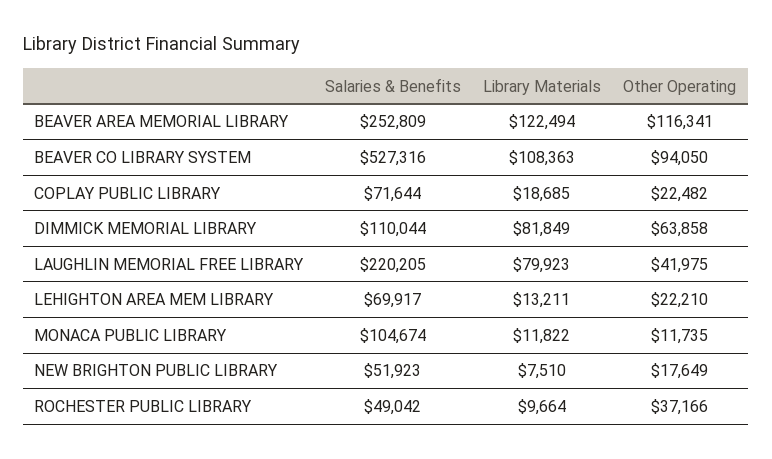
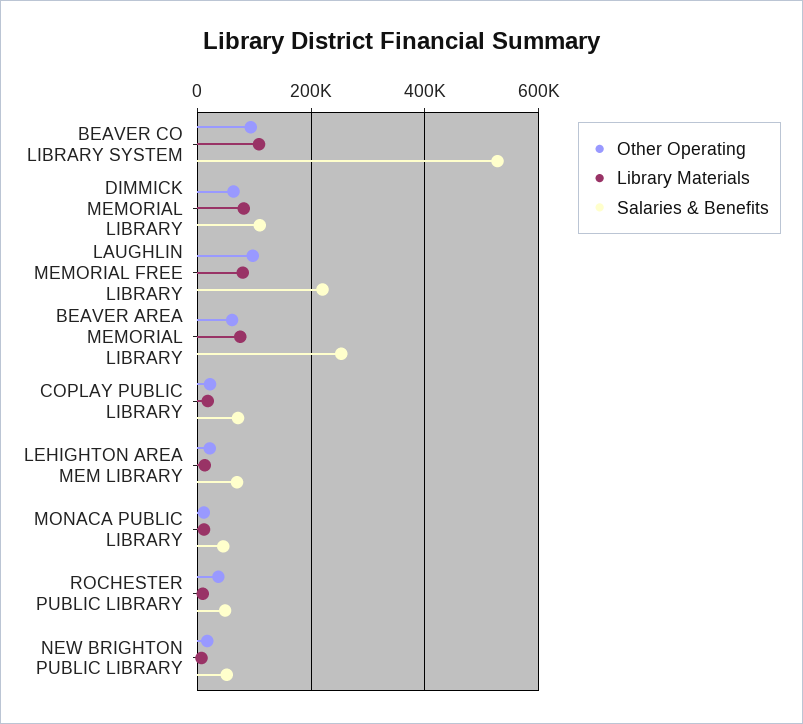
  {
    "Salaries & Benefits": {
      "BEAVER AREA MEMORIAL LIBRARY": 252809,
      "BEAVER CO LIBRARY SYSTEM": 527316,
      "COPLAY PUBLIC LIBRARY": 71644,
      "DIMMICK MEMORIAL LIBRARY": 110044,
      "LAUGHLIN MEMORIAL FREE LIBRARY": 220205,
      "LEHIGHTON AREA MEM LIBRARY": 69917,
-     "MONACA PUBLIC LIBRARY": 104674,
+     "MONACA PUBLIC LIBRARY": 40000,
      "NEW BRIGHTON PUBLIC LIBRARY": 51923,
      "ROCHESTER PUBLIC LIBRARY": 49042
    },
    "Library Materials": {
-     "BEAVER AREA MEMORIAL LIBRARY": 122494,
+     "BEAVER AREA MEMORIAL LIBRARY": 80000,
      "BEAVER CO LIBRARY SYSTEM": 108363,
      "COPLAY PUBLIC LIBRARY": 18685,
      "DIMMICK MEMORIAL LIBRARY": 81849,
      "LAUGHLIN MEMORIAL FREE LIBRARY": 79923,
      "LEHIGHTON AREA MEM LIBRARY": 13211,
      "MONACA PUBLIC LIBRARY": 11822,
      "NEW BRIGHTON PUBLIC LIBRARY": 7510,
      "ROCHESTER PUBLIC LIBRARY": 9664
    },
    "Other Operating": {
-     "BEAVER AREA MEMORIAL LIBRARY": 116341,
+     "BEAVER AREA MEMORIAL LIBRARY": 60000,
      "BEAVER CO LIBRARY SYSTEM": 94050,
      "COPLAY PUBLIC LIBRARY": 22482,
      "DIMMICK MEMORIAL LIBRARY": 63858,
-     "LAUGHLIN MEMORIAL FREE LIBRARY": 41975,
+     "LAUGHLIN MEMORIAL FREE LIBRARY": 100000,
      "LEHIGHTON AREA MEM LIBRARY": 22210,
      "MONACA PUBLIC LIBRARY": 11735,
      "NEW BRIGHTON PUBLIC LIBRARY": 17649,
      "ROCHESTER PUBLIC LIBRARY": 37166
    }
  }

